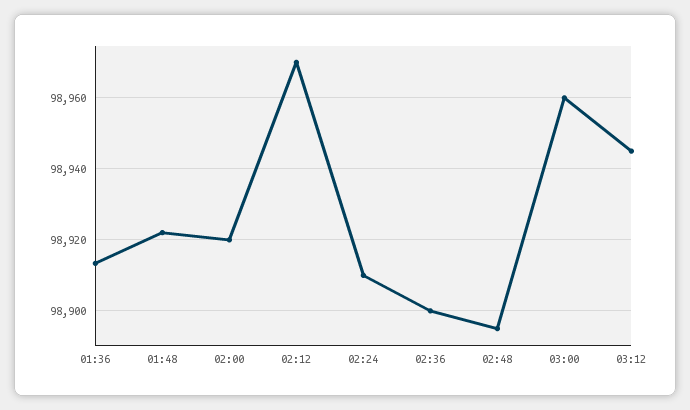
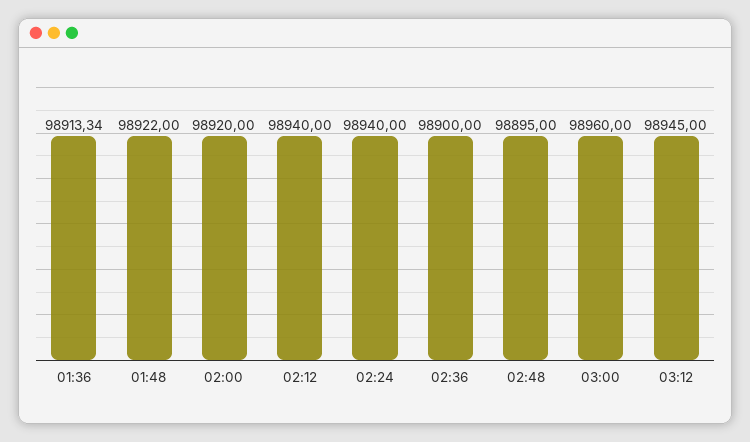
  {
    "01:36": 98913.34,
    "01:48": 98922,
    "02:00": 98920,
-   "02:12": 98970,
+   "02:12": 98940,
-   "02:24": 98910,
+   "02:24": 98940,
    "02:36": 98900,
    "02:48": 98895,
    "03:00": 98960,
    "03:12": 98945
  }

